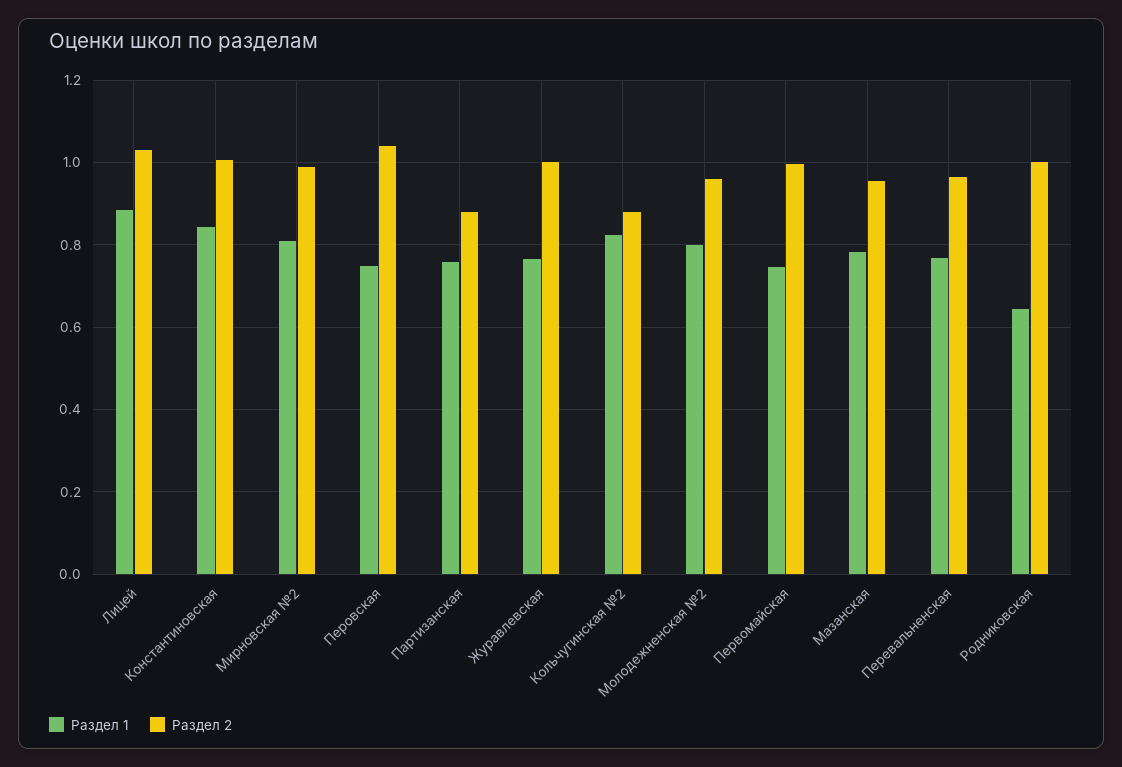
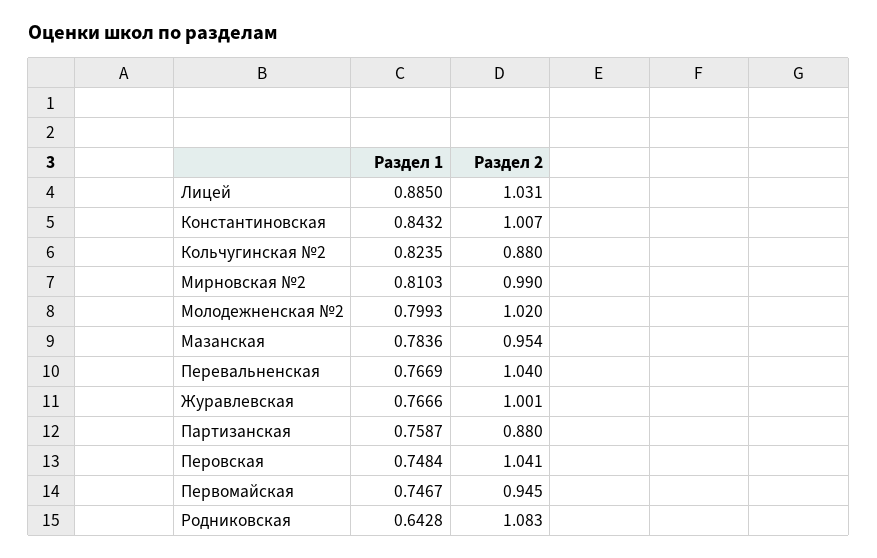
  {
    "Раздел 1": {
      "Лицей": 0.885,
      "Константиновская": 0.8432,
      "Мирновская №2": 0.8103,
      "Перовская": 0.7484,
      "Партизанская": 0.7587,
      "Журавлевская": 0.7666,
      "Кольчугинская №2": 0.8235,
      "Молодежненская №2": 0.7993,
      "Первомайская": 0.7467,
      "Мазанская": 0.7836,
      "Перевальненская": 0.7669,
      "Родниковская": 0.6428
    },
    "Раздел 2": {
      "Лицей": 1.031,
      "Константиновская": 1.007,
      "Мирновская №2": 0.99,
      "Перовская": 1.041,
      "Партизанская": 0.88,
      "Журавлевская": 1.001,
      "Кольчугинская №2": 0.88,
-     "Молодежненская №2": 0.96,
+     "Молодежненская №2": 1.02,
-     "Первомайская": 1,
+     "Первомайская": 0.945,
      "Мазанская": 0.954,
-     "Перевальненская": 0.96,
+     "Перевальненская": 1.04,
-     "Родниковская": 1
+     "Родниковская": 1.083
    }
  }

